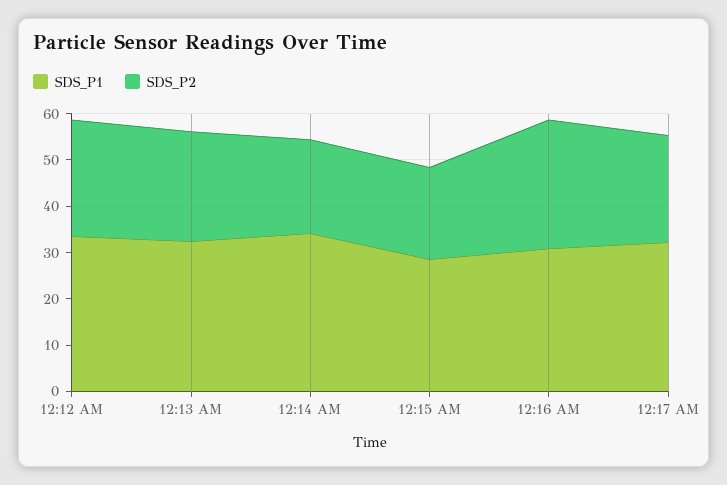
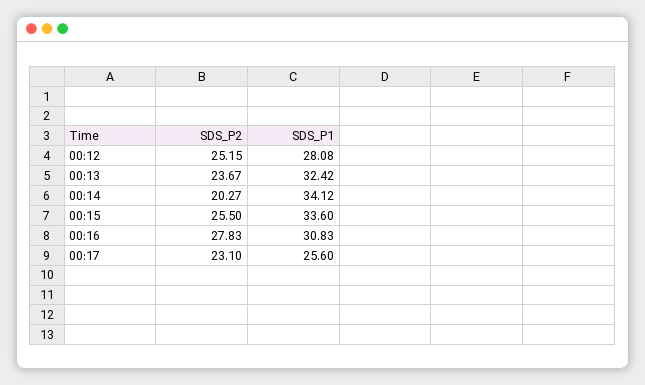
  {
    "SDS_P1": {
-     "12:12 AM": 34,
+     "12:12 AM": 28.08,
      "12:13 AM": 32.42,
      "12:14 AM": 34.12,
-     "12:15 AM": 28,
+     "12:15 AM": 33.6,
      "12:16 AM": 30.83,
-     "12:17 AM": 32
+     "12:17 AM": 25.6
    },
    "SDS_P2": {
      "12:12 AM": 25.15,
      "12:13 AM": 23.67,
      "12:14 AM": 20.27,
-     "12:15 AM": 20,
+     "12:15 AM": 25.5,
      "12:16 AM": 27.83,
      "12:17 AM": 23.1
    }
  }

